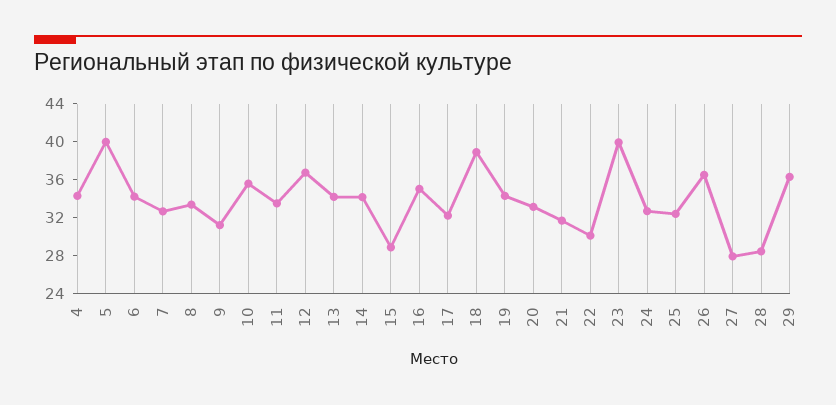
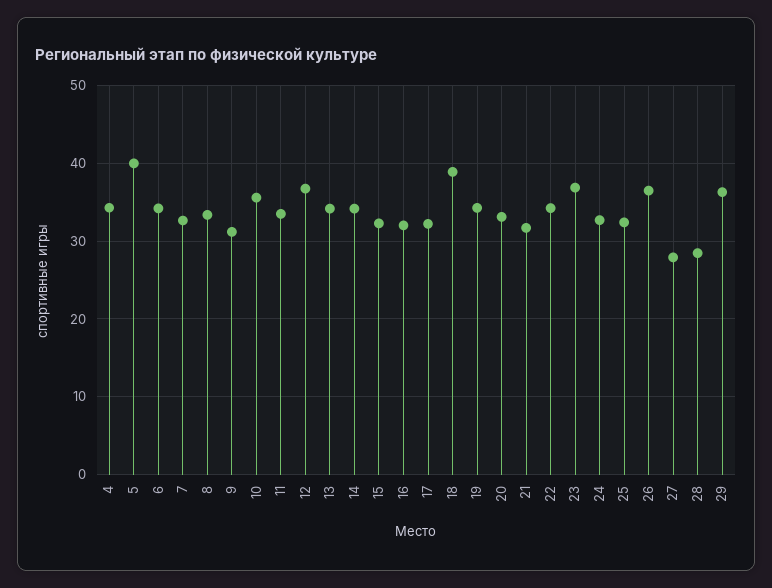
  {
    "4": 34,
    "5": 40,
    "6": 34,
    "7": 33,
    "8": 33,
    "9": 31,
    "10": 36,
    "11": 34,
    "12": 37,
    "13": 34,
    "14": 34,
-   "15": 29,
+   "15": 32,
-   "16": 35,
+   "16": 32,
    "17": 32,
    "18": 39,
    "19": 34,
    "20": 33,
    "21": 32,
-   "22": 30,
+   "22": 34,
-   "23": 40,
+   "23": 37,
    "24": 33,
    "25": 32,
    "26": 37,
    "27": 28,
    "28": 28,
    "29": 36
  }

